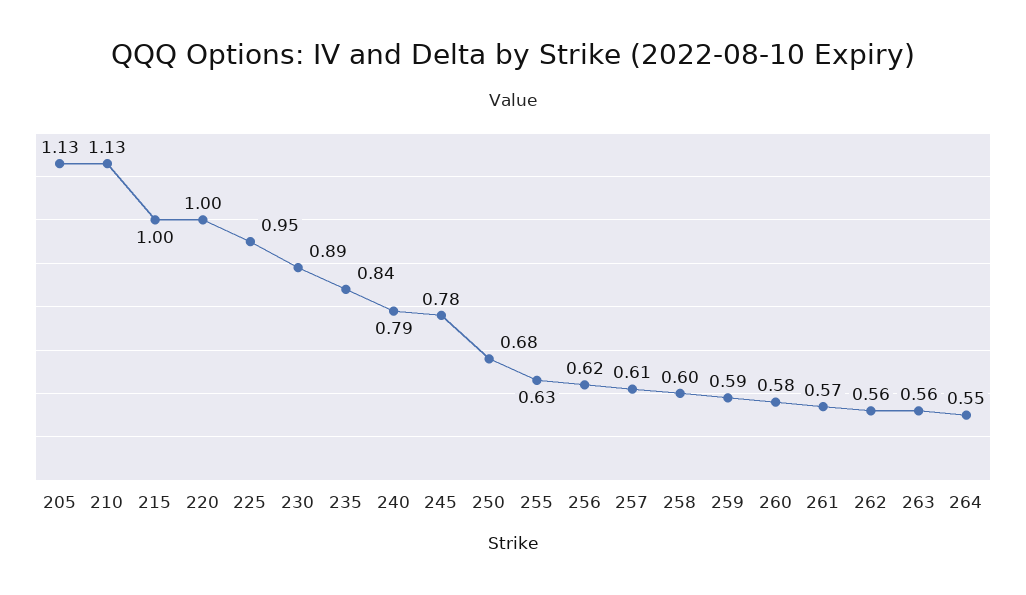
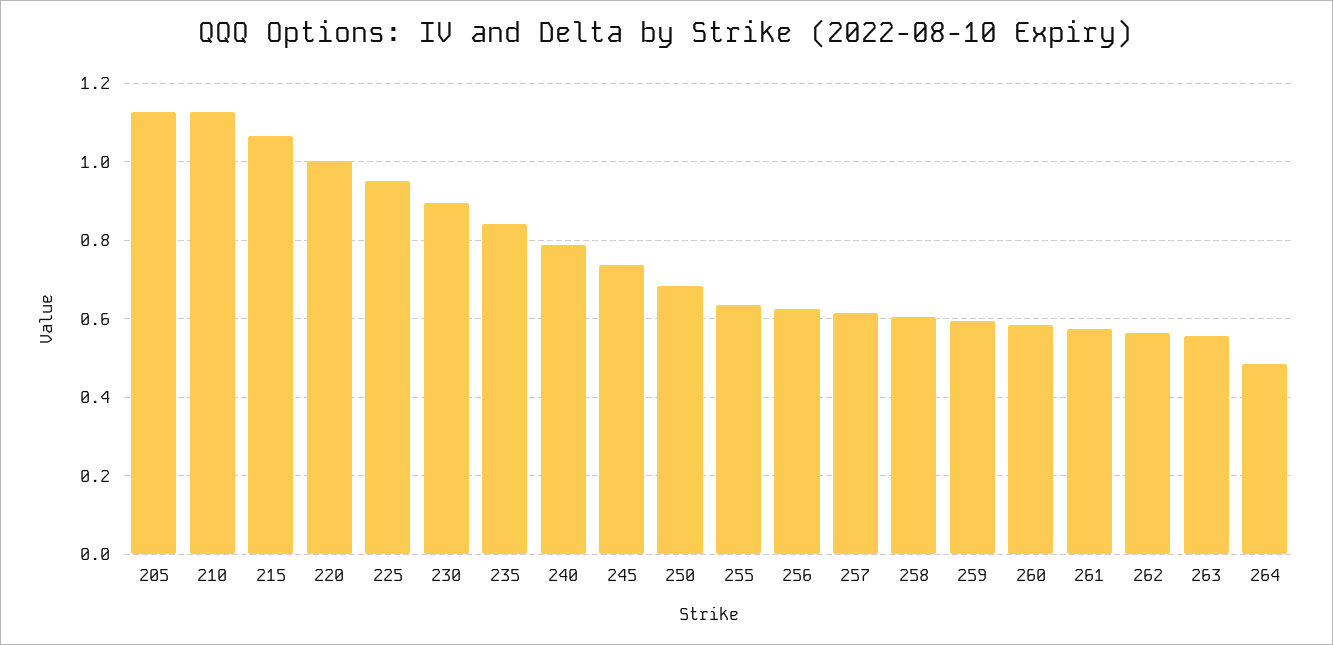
  {
    "205": 1.13,
    "210": 1.13,
-   "215": 1,
+   "215": 1.06,
    "220": 1,
    "225": 0.95,
    "230": 0.89,
    "235": 0.84,
    "240": 0.79,
-   "245": 0.78,
+   "245": 0.74,
    "250": 0.68,
    "255": 0.63,
    "256": 0.62,
    "257": 0.61,
    "258": 0.6,
    "259": 0.59,
    "260": 0.58,
    "261": 0.57,
    "262": 0.56,
    "263": 0.56,
-   "264": 0.55
+   "264": 0.48
  }

